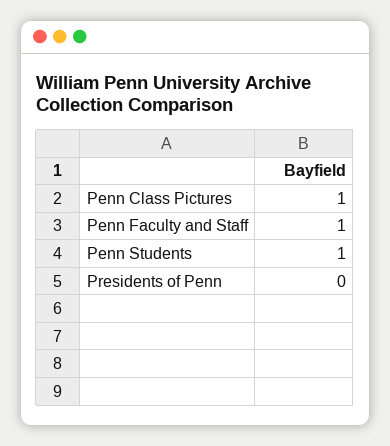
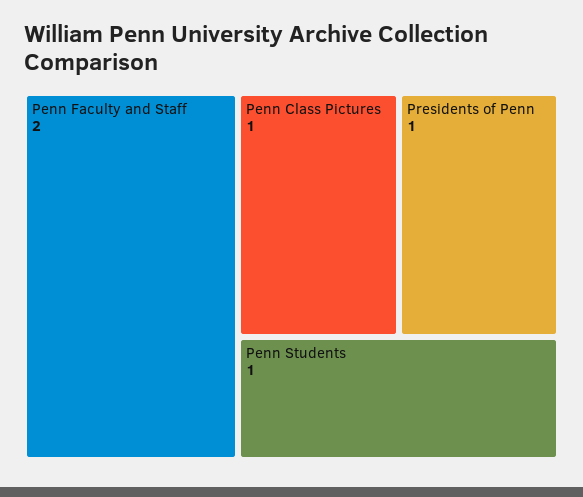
  {
    "Penn Class Pictures": 1,
-   "Penn Faculty and Staff": 1,
+   "Penn Faculty and Staff": 2,
    "Penn Students": 1,
-   "Presidents of Penn": 0
+   "Presidents of Penn": 1
  }

